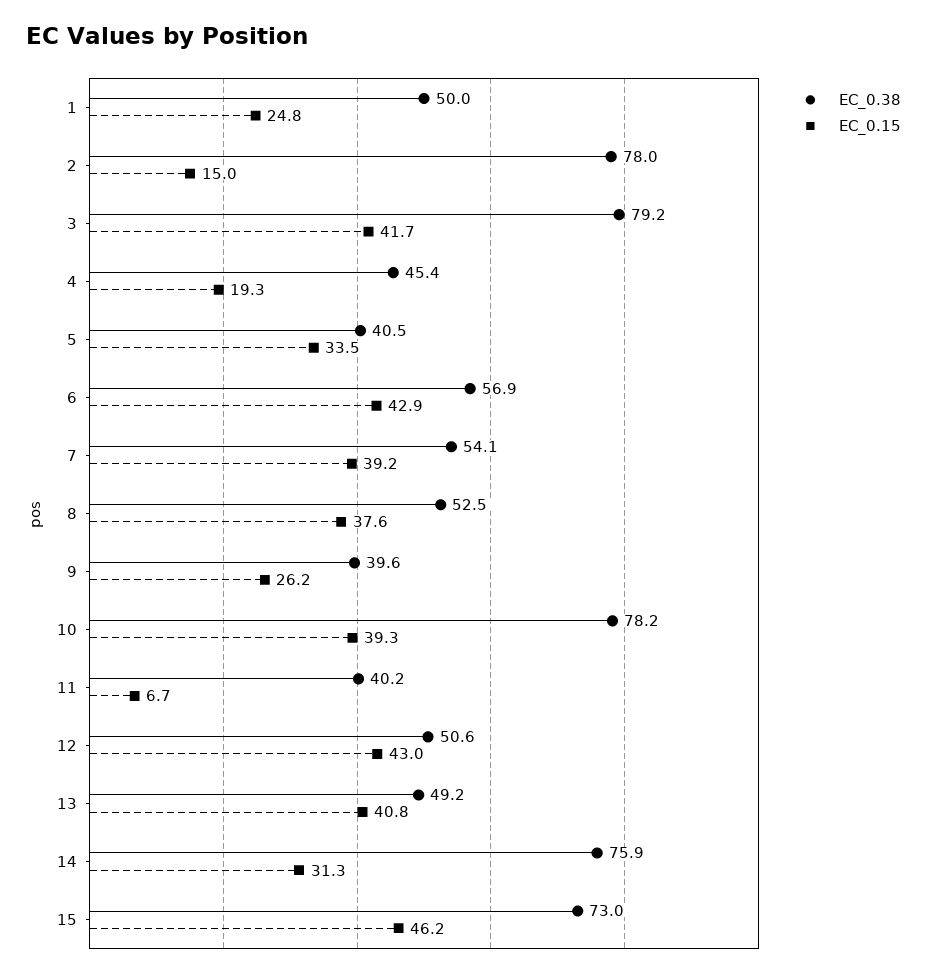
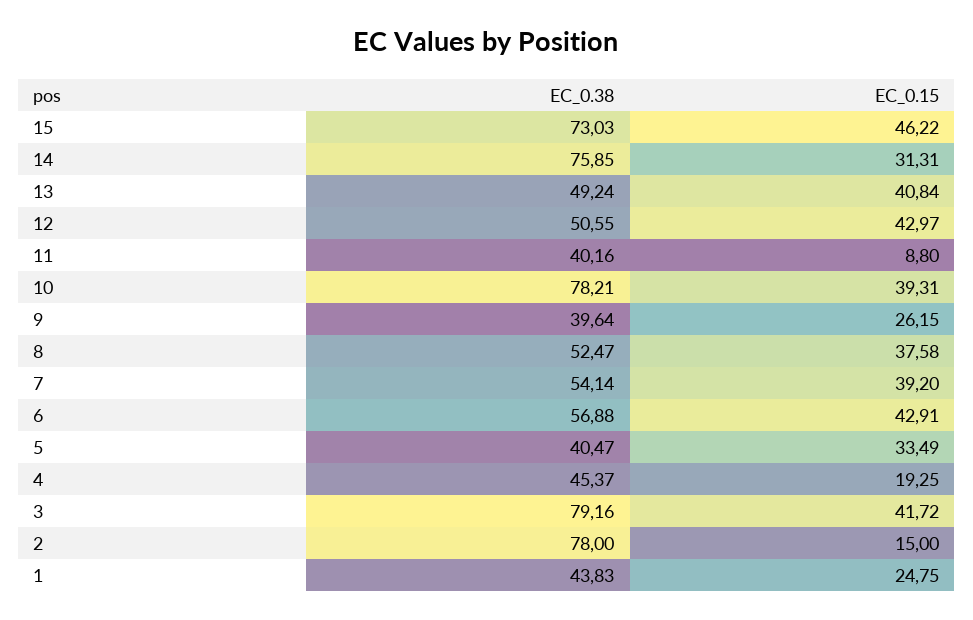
  {
    "EC_0.38": {
-     "1": 50,
+     "1": 43.83,
      "2": 78,
      "3": 79.16,
      "4": 45.37,
      "5": 40.47,
      "6": 56.88,
      "7": 54.14,
      "8": 52.47,
      "9": 39.64,
      "10": 78.21,
      "11": 40.16,
      "12": 50.55,
      "13": 49.24,
      "14": 75.85,
      "15": 73.03
    },
    "EC_0.15": {
      "1": 24.75,
      "2": 15,
      "3": 41.72,
      "4": 19.25,
      "5": 33.49,
      "6": 42.91,
      "7": 39.2,
      "8": 37.58,
      "9": 26.15,
      "10": 39.31,
-     "11": 6.7,
+     "11": 8.8,
      "12": 42.97,
      "13": 40.84,
      "14": 31.31,
      "15": 46.22
    }
  }

